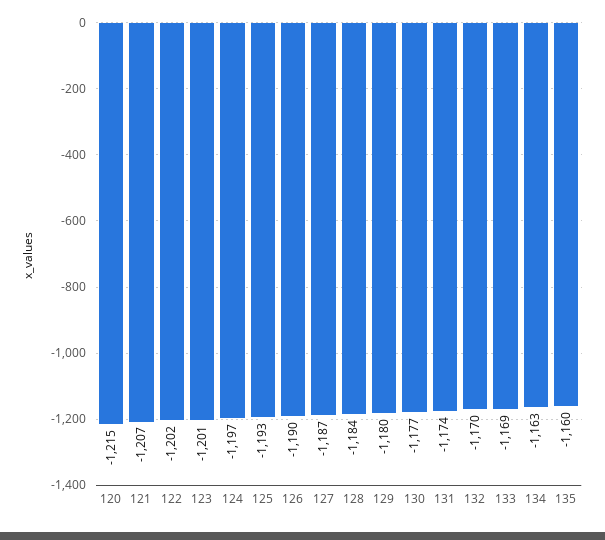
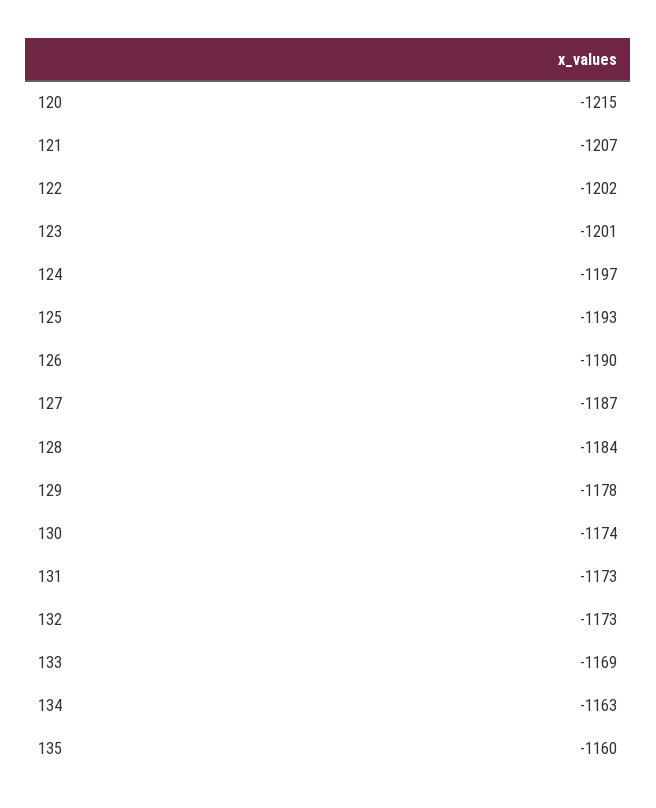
  {
    "120": -1215,
    "121": -1207,
    "122": -1202,
    "123": -1201,
    "124": -1197,
    "125": -1193,
    "126": -1190,
    "127": -1187,
    "128": -1184,
-   "129": -1180,
+   "129": -1178,
-   "130": -1177,
+   "130": -1174,
-   "131": -1174,
+   "131": -1173,
-   "132": -1170,
+   "132": -1173,
    "133": -1169,
    "134": -1163,
    "135": -1160
  }

